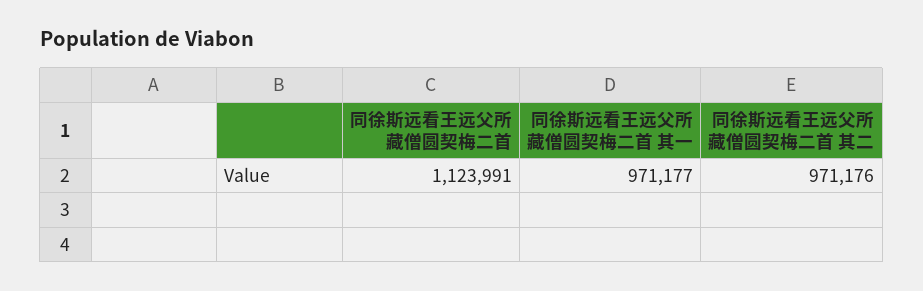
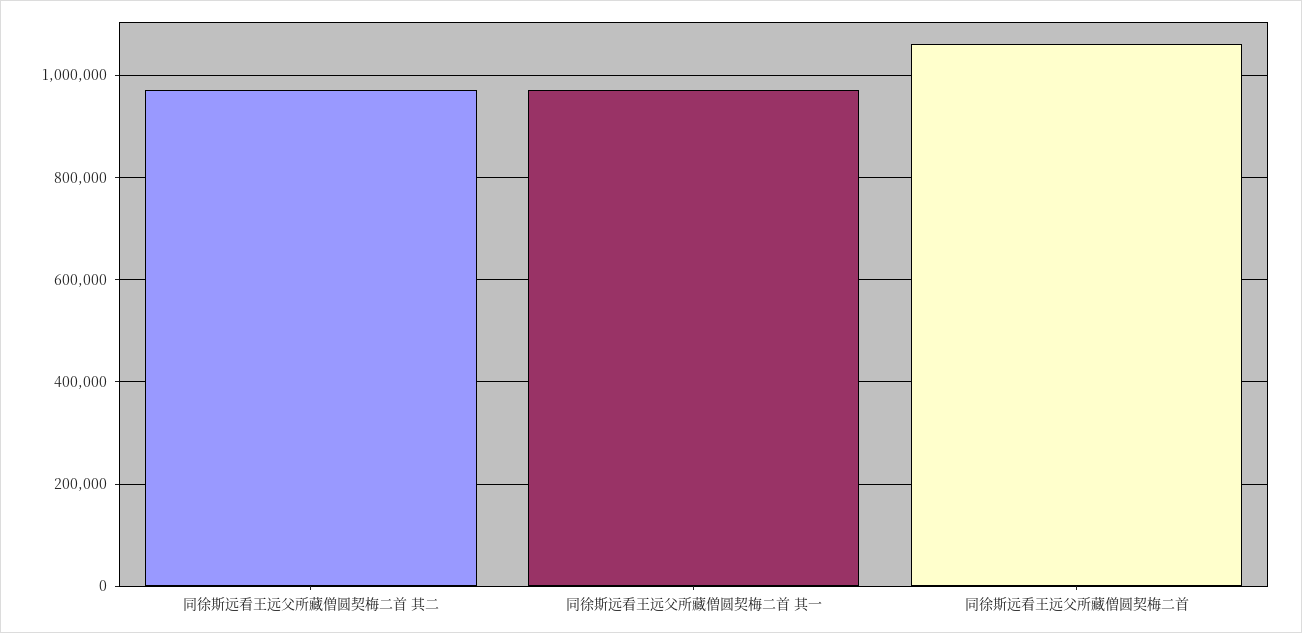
  {
-   "同徐斯远看王远父所藏僧圆契梅二首": 1123991,
+   "同徐斯远看王远父所藏僧圆契梅二首": 1060000,
    "同徐斯远看王远父所藏僧圆契梅二首 其一": 971177,
    "同徐斯远看王远父所藏僧圆契梅二首 其二": 971176
  }

